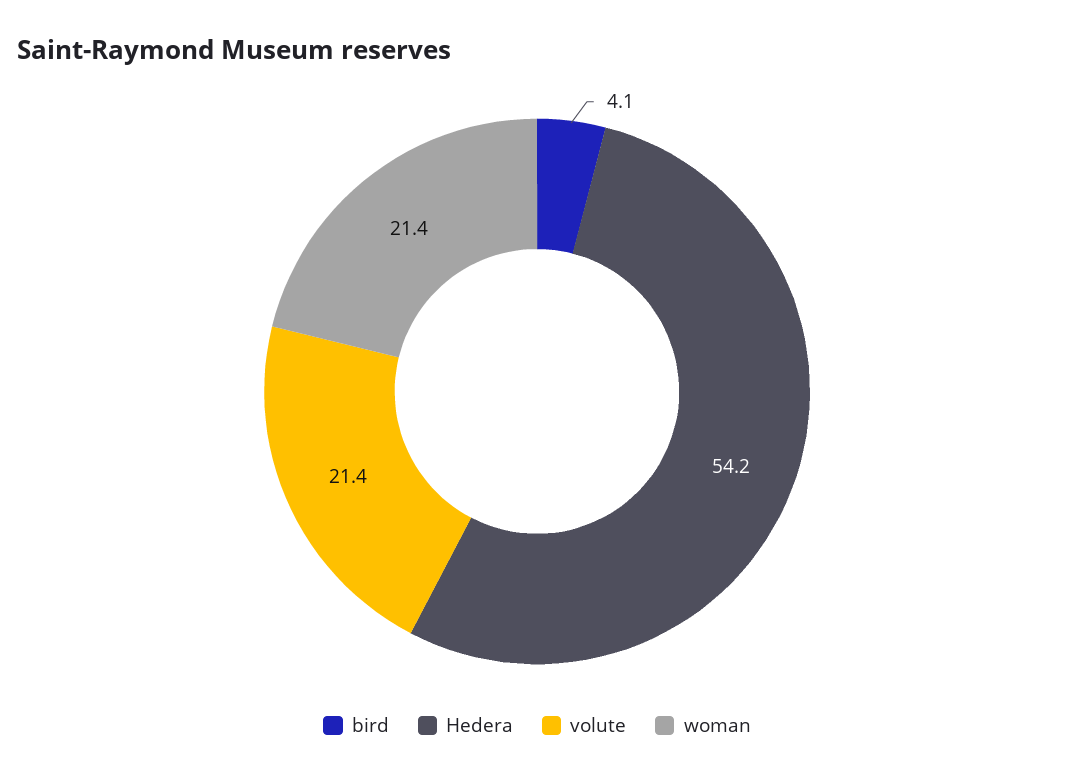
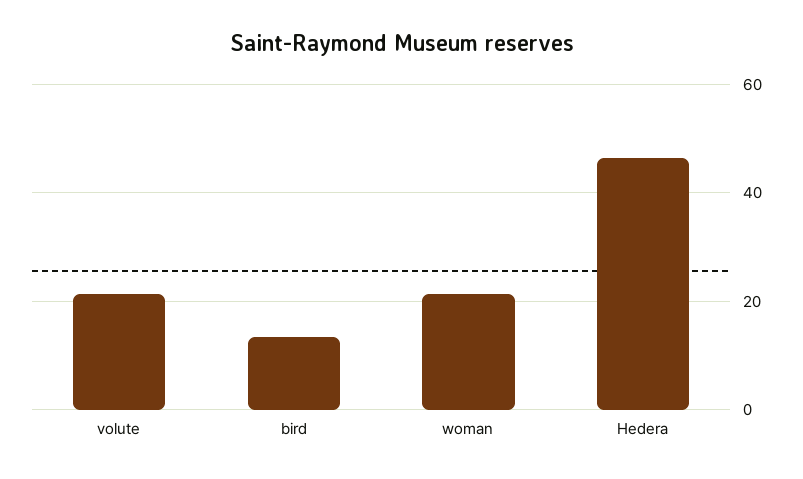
  {
-   "bird": 4.1,
+   "bird": 14,
-   "Hedera": 54.2,
+   "Hedera": 46,
    "volute": 21.4,
    "woman": 21.4
  }

